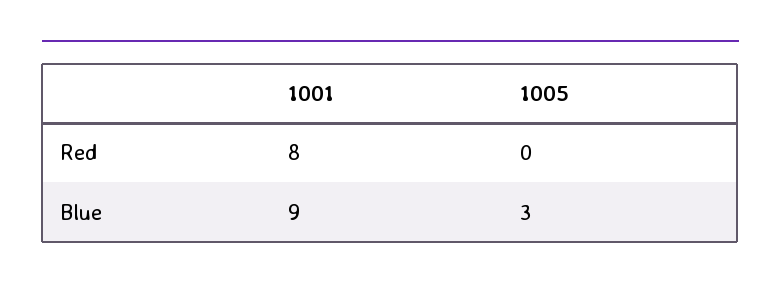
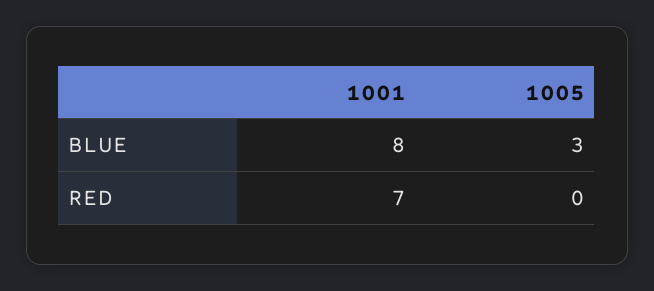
  {
    "1001": {
-     "Red": 8,
+     "Red": 7,
-     "Blue": 9
+     "Blue": 8
    },
    "1005": {
      "Red": 0,
      "Blue": 3
    }
  }

